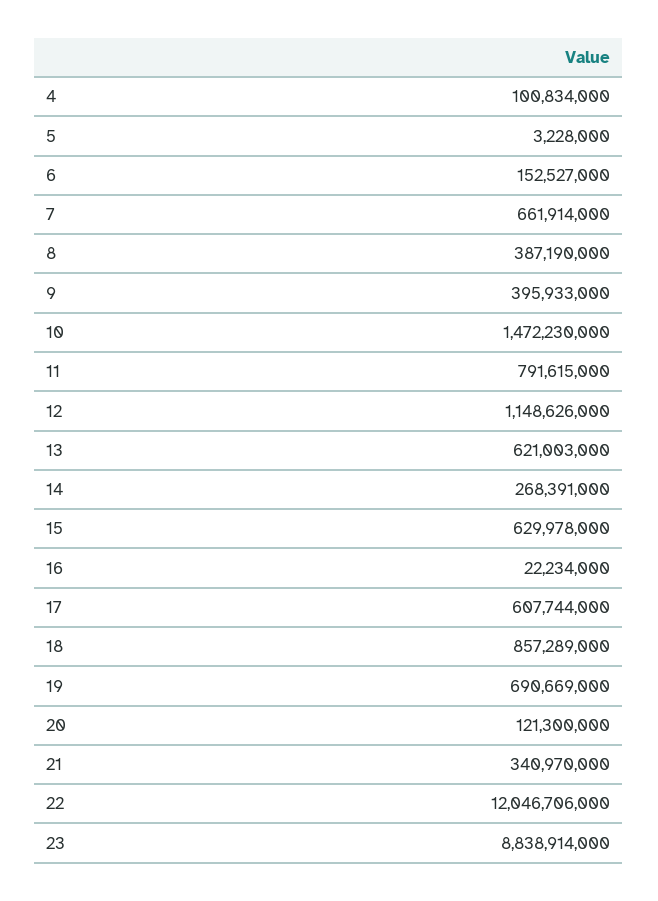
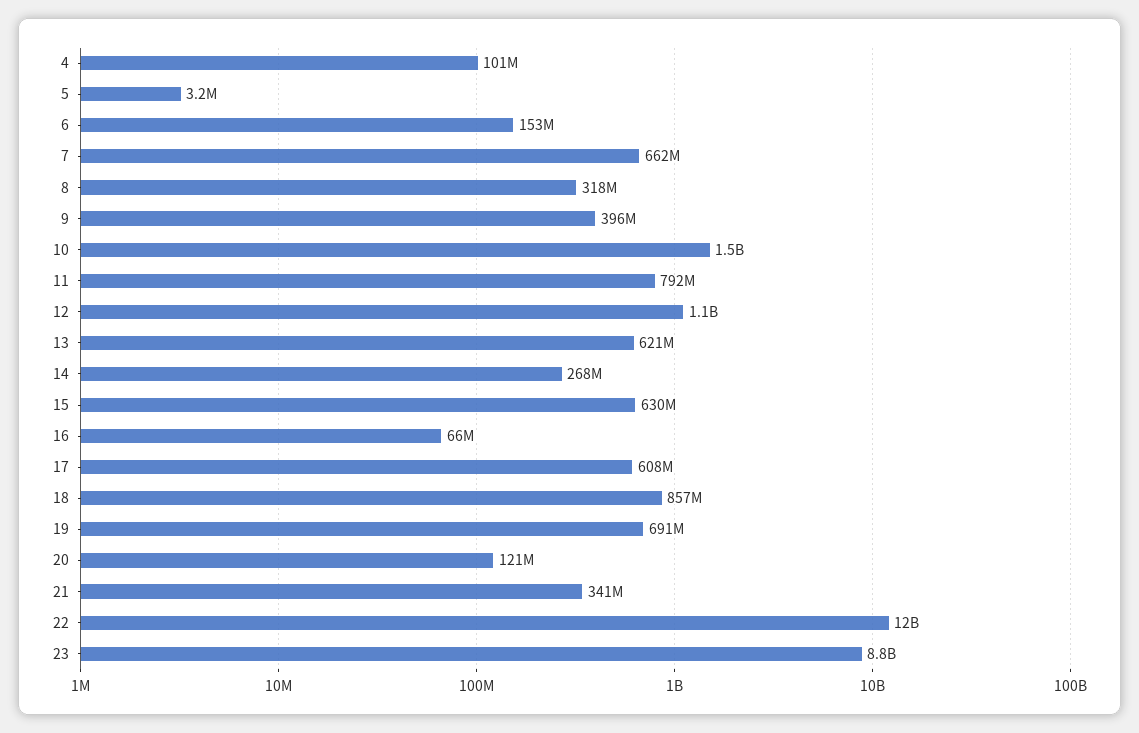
  {
    "4": 100834000,
    "5": 3228000,
    "6": 152527000,
    "7": 661914000,
-   "8": 387190000,
+   "8": 318000000,
    "9": 395933000,
    "10": 1472230000,
    "11": 791615000,
    "12": 1148626000,
    "13": 621003000,
    "14": 268391000,
    "15": 629978000,
-   "16": 22234000,
+   "16": 66000000,
    "17": 607744000,
    "18": 857289000,
    "19": 690669000,
    "20": 121300000,
    "21": 340970000,
    "22": 12046706000,
    "23": 8838914000
  }

